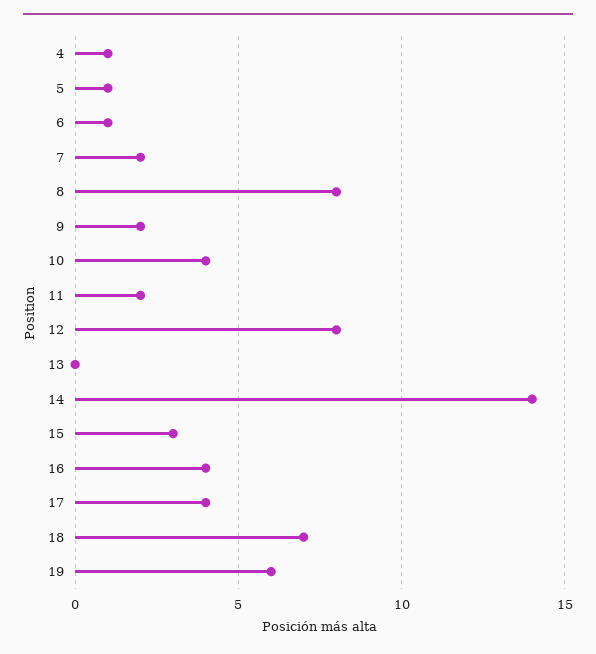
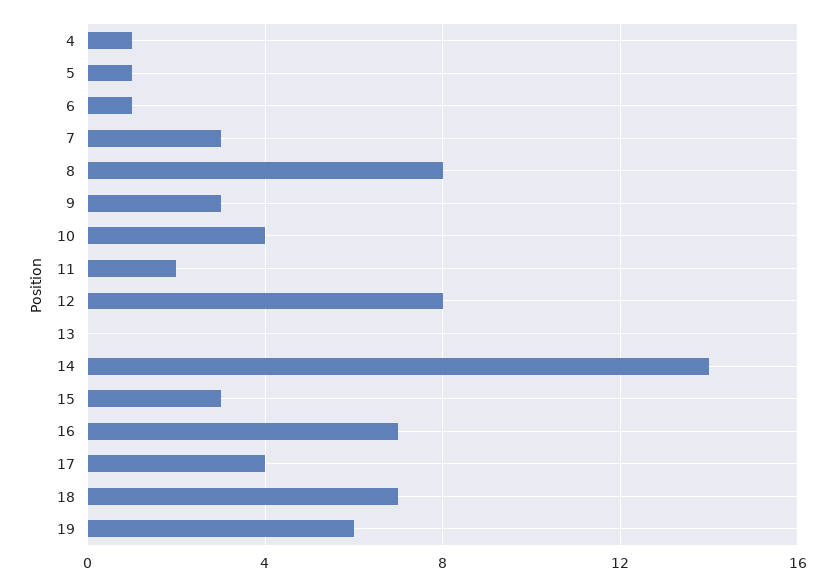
  {
    "4": 1,
    "5": 1,
    "6": 1,
-   "7": 2,
+   "7": 3,
    "8": 8,
-   "9": 2,
+   "9": 3,
    "10": 4,
    "11": 2,
    "12": 8,
    "13": 0,
    "14": 14,
    "15": 3,
-   "16": 4,
+   "16": 7,
    "17": 4,
    "18": 7,
    "19": 6
  }

